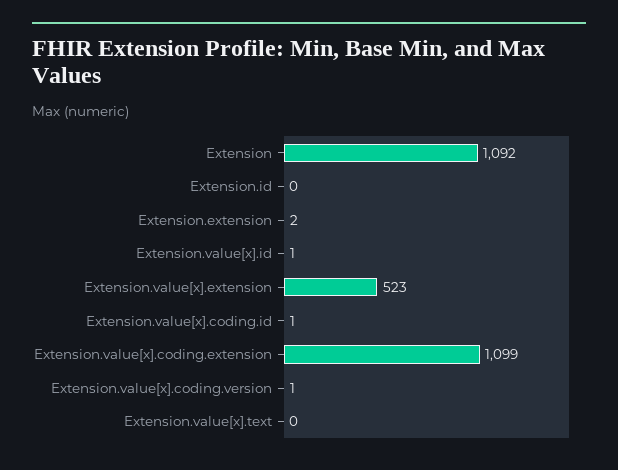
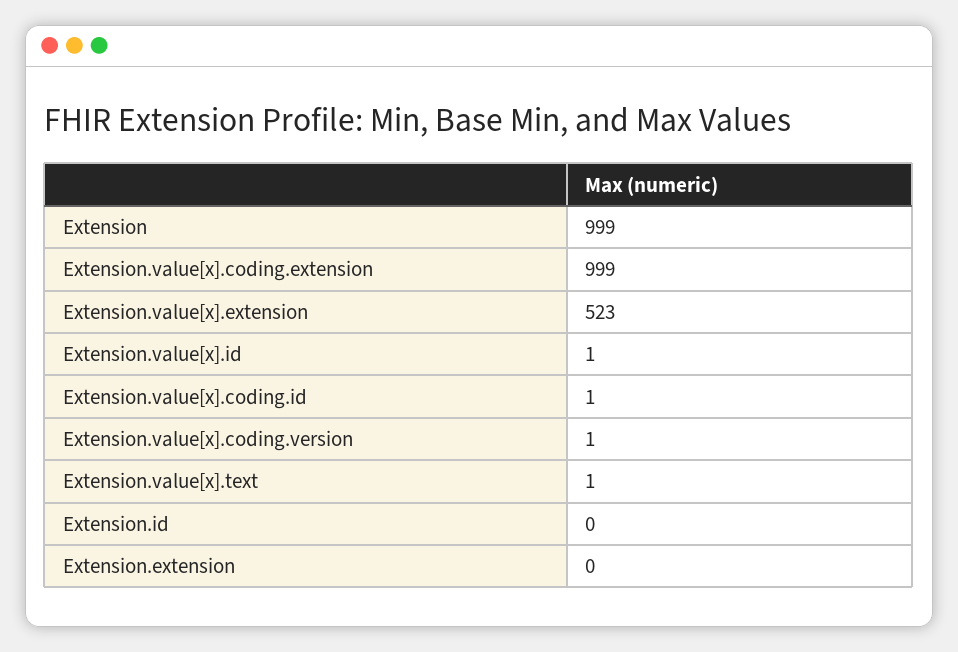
  {
-   "Extension": 1092,
+   "Extension": 999,
    "Extension.id": 0,
-   "Extension.extension": 2,
+   "Extension.extension": 0,
    "Extension.value[x].id": 1,
    "Extension.value[x].extension": 523,
    "Extension.value[x].coding.id": 1,
-   "Extension.value[x].coding.extension": 1099,
+   "Extension.value[x].coding.extension": 999,
    "Extension.value[x].coding.version": 1,
-   "Extension.value[x].text": 0
+   "Extension.value[x].text": 1
  }

